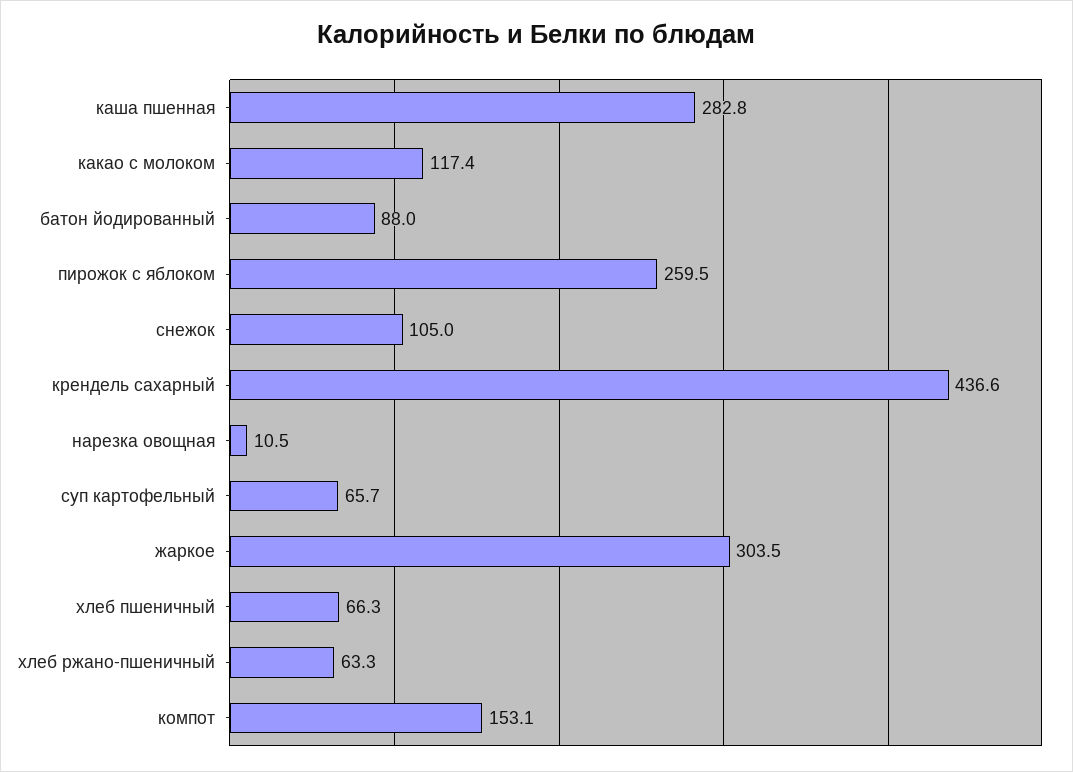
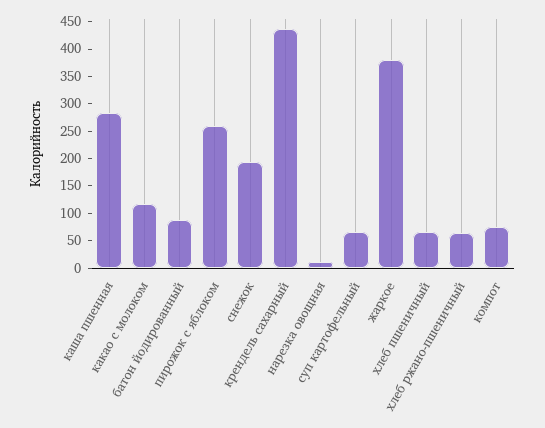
  {
    "каша пшенная": 282.8,
    "какао с молоком": 117.4,
    "батон йодированный": 88,
    "пирожок с яблоком": 259.5,
-   "снежок": 105,
+   "снежок": 200,
    "крендель сахарный": 436.6,
    "нарезка овощная": 10.5,
    "суп картофельный": 65.7,
-   "жаркое": 303.5,
+   "жаркое": 375,
    "хлеб пшеничный": 66.3,
    "хлеб ржано-пшеничный": 63.3,
-   "компот": 153.1
+   "компот": 75
  }

